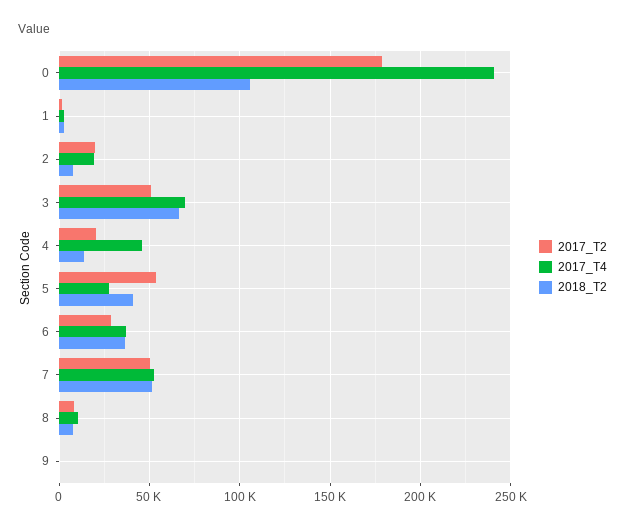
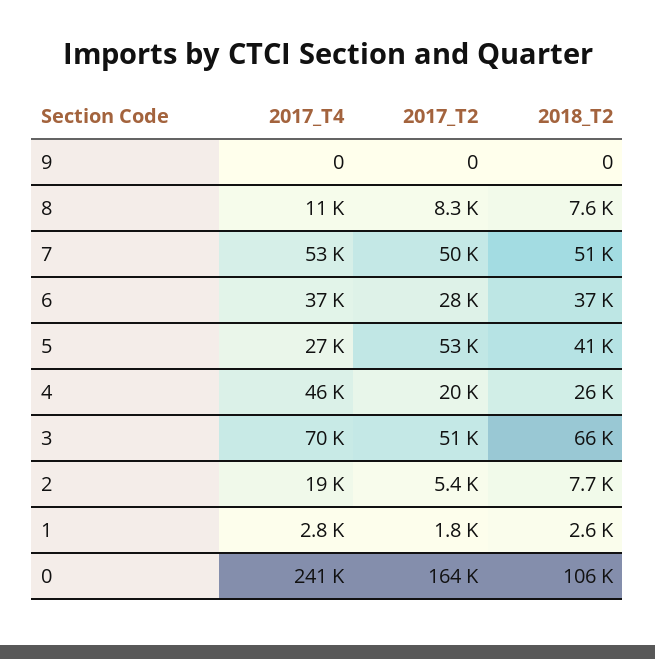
  {
    "2017_T2": {
-     "0": 180000,
+     "0": 164000,
      "1": 1800,
-     "2": 20000,
+     "2": 5400,
      "3": 51000,
      "4": 20000,
      "5": 53000,
      "6": 28000,
      "7": 50000,
      "8": 8300,
      "9": 0
    },
    "2017_T4": {
      "0": 241000,
      "1": 2800,
      "2": 19000,
      "3": 70000,
      "4": 46000,
      "5": 27000,
      "6": 37000,
      "7": 53000,
      "8": 11000,
      "9": 0
    },
    "2018_T2": {
      "0": 106000,
      "1": 2600,
      "2": 7700,
      "3": 66000,
-     "4": 15000,
+     "4": 26000,
      "5": 41000,
      "6": 37000,
      "7": 51000,
      "8": 7600,
      "9": 0
    }
  }

